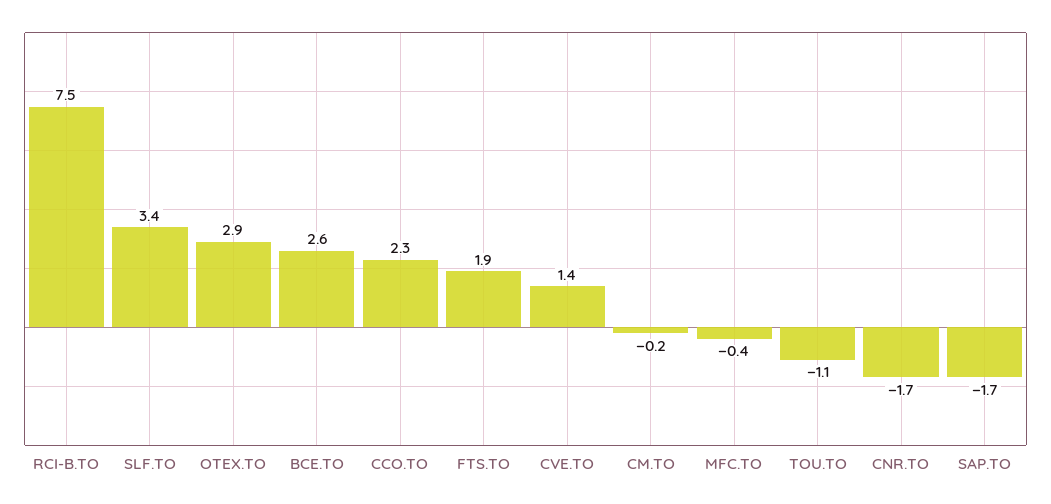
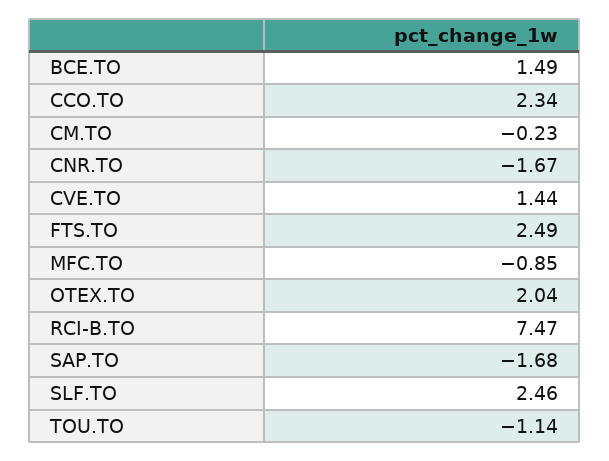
  {
    "RCI-B.TO": 7.47,
-   "SLF.TO": 3.4,
+   "SLF.TO": 2.46,
-   "OTEX.TO": 2.9,
+   "OTEX.TO": 2.04,
-   "BCE.TO": 2.6,
+   "BCE.TO": 1.49,
    "CCO.TO": 2.34,
-   "FTS.TO": 1.9,
+   "FTS.TO": 2.49,
    "CVE.TO": 1.44,
    "CM.TO": -0.23,
-   "MFC.TO": -0.4,
+   "MFC.TO": -0.85,
    "TOU.TO": -1.14,
    "CNR.TO": -1.67,
    "SAP.TO": -1.68
  }

